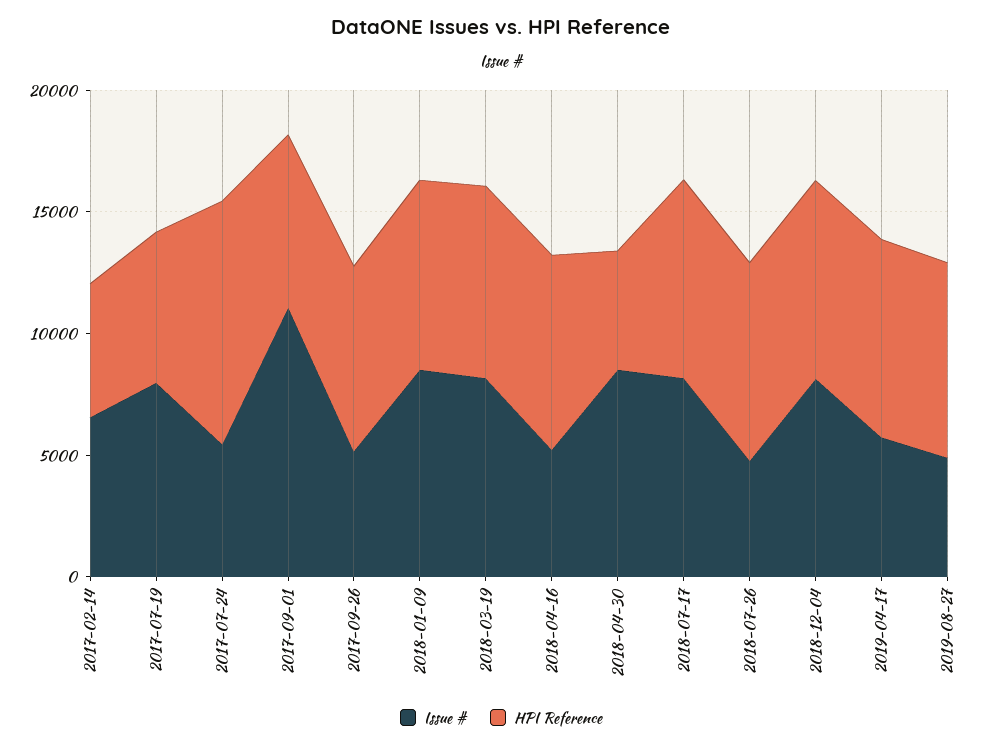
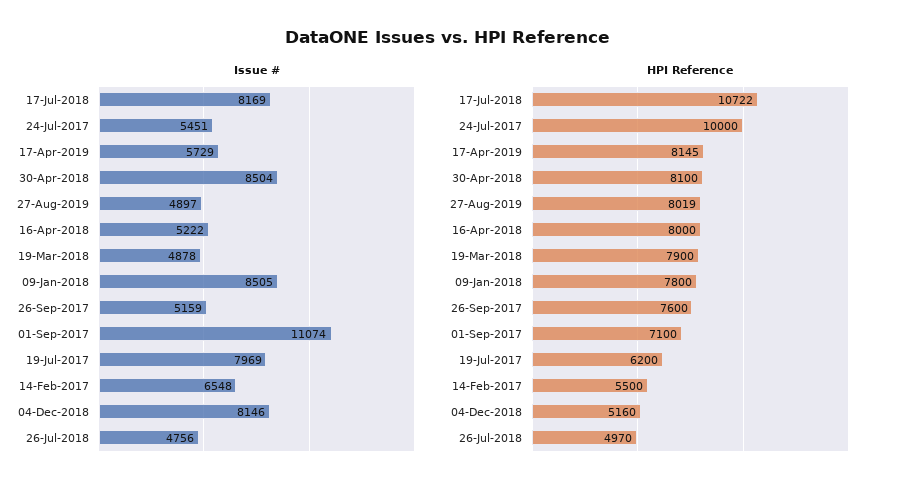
  {
    "Issue #": {
      "2017-02-14": 6548,
      "2017-07-19": 7969,
      "2017-07-24": 5451,
      "2017-09-01": 11074,
      "2017-09-26": 5159,
      "2018-01-09": 8505,
-     "2018-03-19": 8000,
+     "2018-03-19": 4878,
      "2018-04-16": 5222,
      "2018-04-30": 8504,
      "2018-07-17": 8169,
      "2018-07-26": 4756,
      "2018-12-04": 8146,
      "2019-04-17": 5729,
      "2019-08-27": 4897
    },
    "HPI Reference": {
      "2017-02-14": 5500,
      "2017-07-19": 6200,
      "2017-07-24": 10000,
      "2017-09-01": 7100,
      "2017-09-26": 7600,
      "2018-01-09": 7800,
      "2018-03-19": 7900,
      "2018-04-16": 8000,
-     "2018-04-30": 5000,
+     "2018-04-30": 8100,
-     "2018-07-17": 8000,
+     "2018-07-17": 10722,
-     "2018-07-26": 8000,
+     "2018-07-26": 4970,
-     "2018-12-04": 8000,
+     "2018-12-04": 5160,
      "2019-04-17": 8145,
      "2019-08-27": 8019
    }
  }

